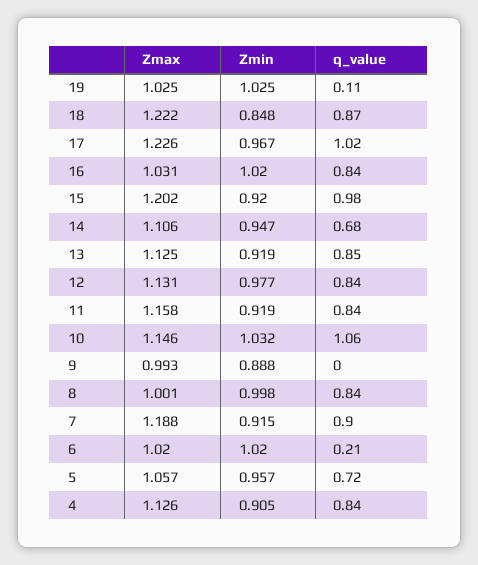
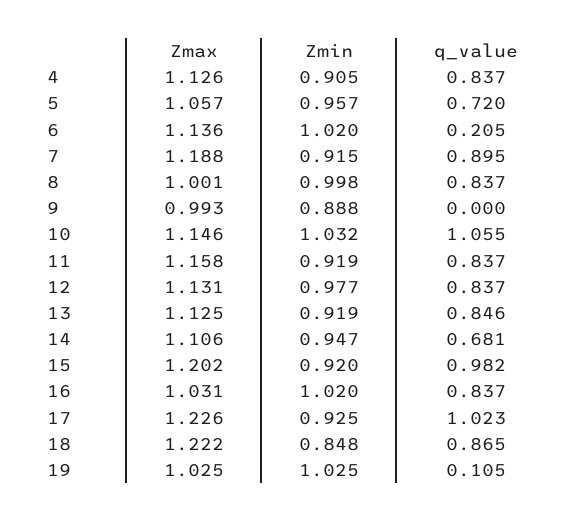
  {
    "Zmax": {
      "19": 1.025,
      "18": 1.222,
      "17": 1.226,
      "16": 1.031,
      "15": 1.202,
      "14": 1.106,
      "13": 1.125,
      "12": 1.131,
      "11": 1.158,
      "10": 1.146,
      "9": 0.993,
      "8": 1.001,
      "7": 1.188,
-     "6": 1.02,
+     "6": 1.136,
      "5": 1.057,
      "4": 1.126
    },
    "Zmin": {
      "19": 1.025,
      "18": 0.848,
-     "17": 0.967,
+     "17": 0.925,
      "16": 1.02,
      "15": 0.92,
      "14": 0.947,
      "13": 0.919,
      "12": 0.977,
      "11": 0.919,
      "10": 1.032,
      "9": 0.888,
      "8": 0.998,
      "7": 0.915,
      "6": 1.02,
      "5": 0.957,
      "4": 0.905
    },
    "q_value": {
      "19": 0.105,
      "18": 0.865,
      "17": 1.023,
      "16": 0.837,
      "15": 0.982,
      "14": 0.681,
      "13": 0.846,
      "12": 0.837,
      "11": 0.837,
      "10": 1.055,
      "9": 0,
      "8": 0.837,
      "7": 0.895,
      "6": 0.205,
      "5": 0.72,
      "4": 0.837
    }
  }

